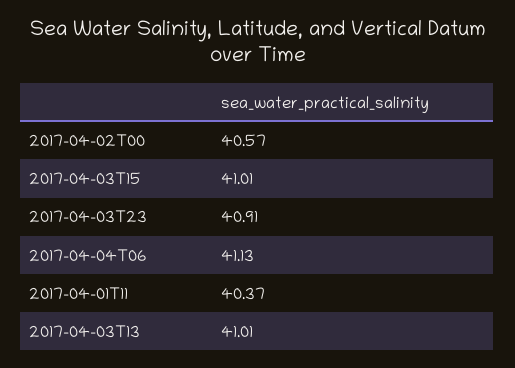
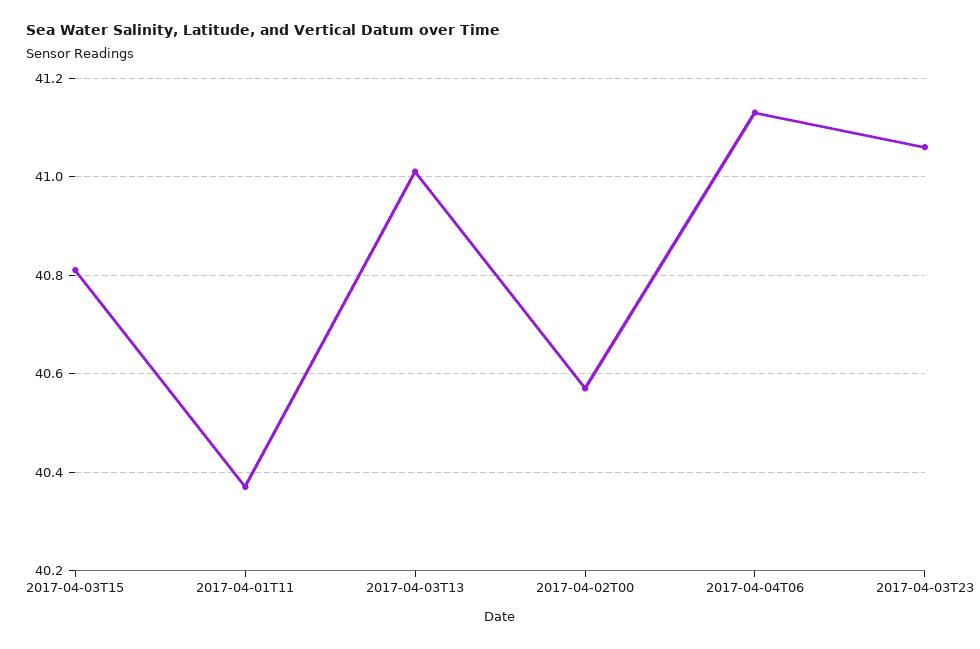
  {
    "2017-04-02T00": 40.57,
-   "2017-04-03T15": 41.01,
+   "2017-04-03T15": 40.8,
-   "2017-04-03T23": 40.91,
+   "2017-04-03T23": 41.05,
    "2017-04-04T06": 41.13,
    "2017-04-01T11": 40.37,
    "2017-04-03T13": 41.01
  }

